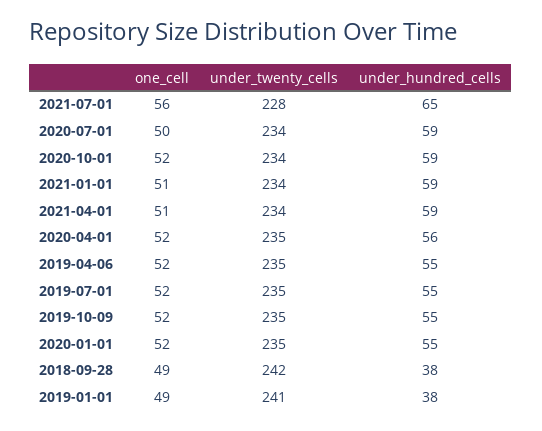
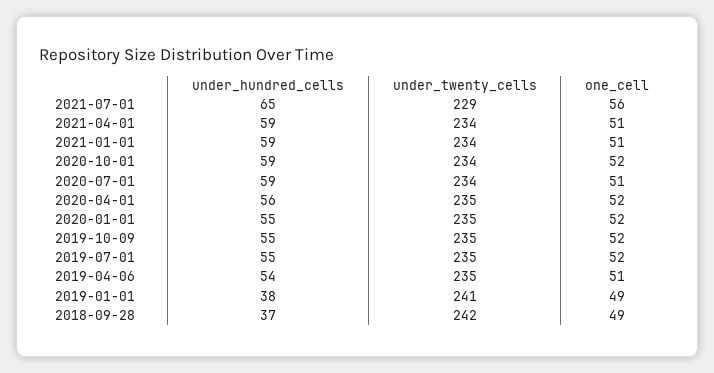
  {
    "one_cell": {
      "2021-07-01": 56,
-     "2020-07-01": 50,
+     "2020-07-01": 51,
      "2020-10-01": 52,
      "2021-01-01": 51,
      "2021-04-01": 51,
      "2020-04-01": 52,
-     "2019-04-06": 52,
+     "2019-04-06": 51,
      "2019-07-01": 52,
      "2019-10-09": 52,
      "2020-01-01": 52,
      "2018-09-28": 49,
      "2019-01-01": 49
    },
    "under_twenty_cells": {
-     "2021-07-01": 228,
+     "2021-07-01": 229,
      "2020-07-01": 234,
      "2020-10-01": 234,
      "2021-01-01": 234,
      "2021-04-01": 234,
      "2020-04-01": 235,
      "2019-04-06": 235,
      "2019-07-01": 235,
      "2019-10-09": 235,
      "2020-01-01": 235,
      "2018-09-28": 242,
      "2019-01-01": 241
    },
    "under_hundred_cells": {
      "2021-07-01": 65,
      "2020-07-01": 59,
      "2020-10-01": 59,
      "2021-01-01": 59,
      "2021-04-01": 59,
      "2020-04-01": 56,
-     "2019-04-06": 55,
+     "2019-04-06": 54,
      "2019-07-01": 55,
      "2019-10-09": 55,
      "2020-01-01": 55,
-     "2018-09-28": 38,
+     "2018-09-28": 37,
      "2019-01-01": 38
    }
  }

